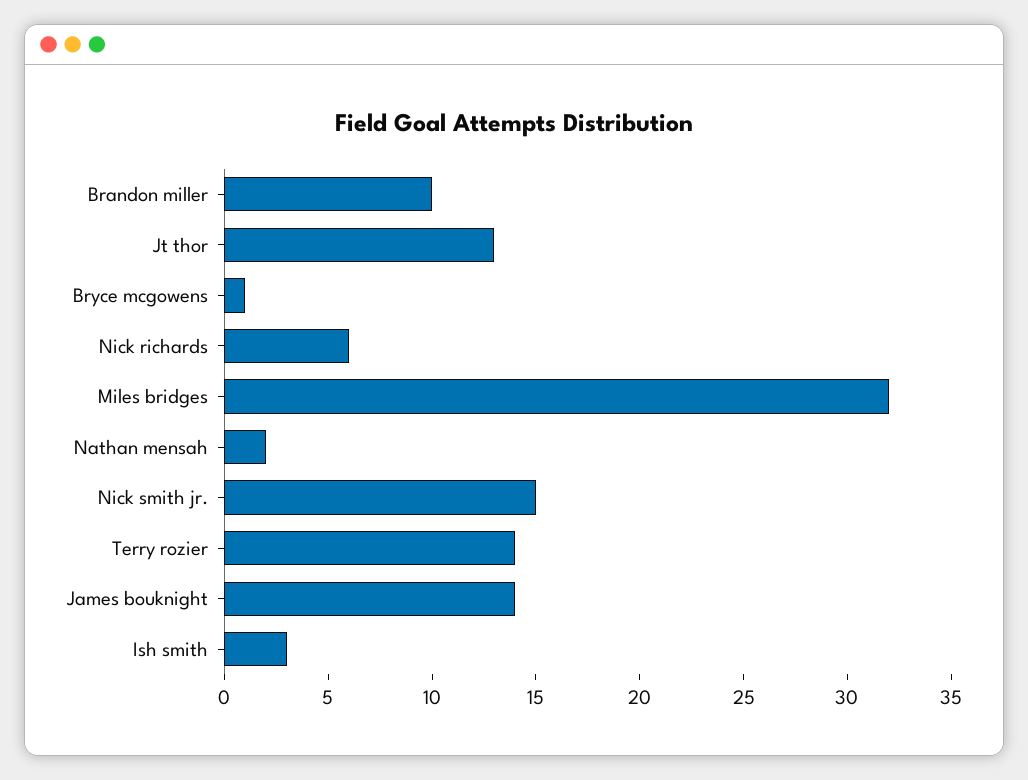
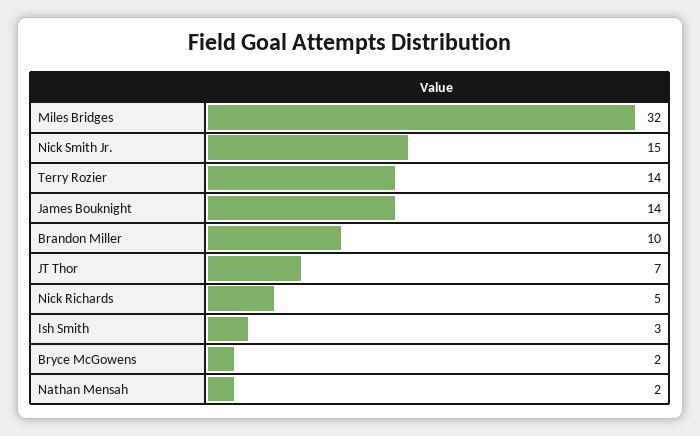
  {
    "Brandon miller": 10,
-   "Jt thor": 13,
+   "Jt thor": 7,
-   "Bryce mcgowens": 1,
+   "Bryce mcgowens": 2,
-   "Nick richards": 6,
+   "Nick richards": 5,
    "Miles bridges": 32,
    "Nathan mensah": 2,
    "Nick smith jr.": 15,
    "Terry rozier": 14,
    "James bouknight": 14,
    "Ish smith": 3
  }

